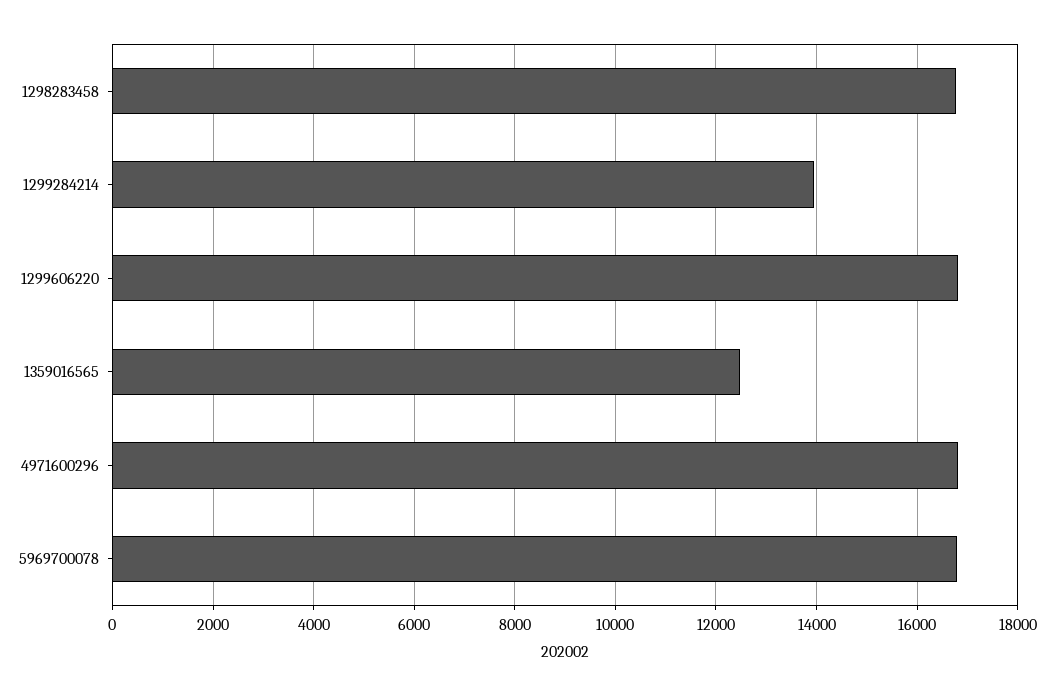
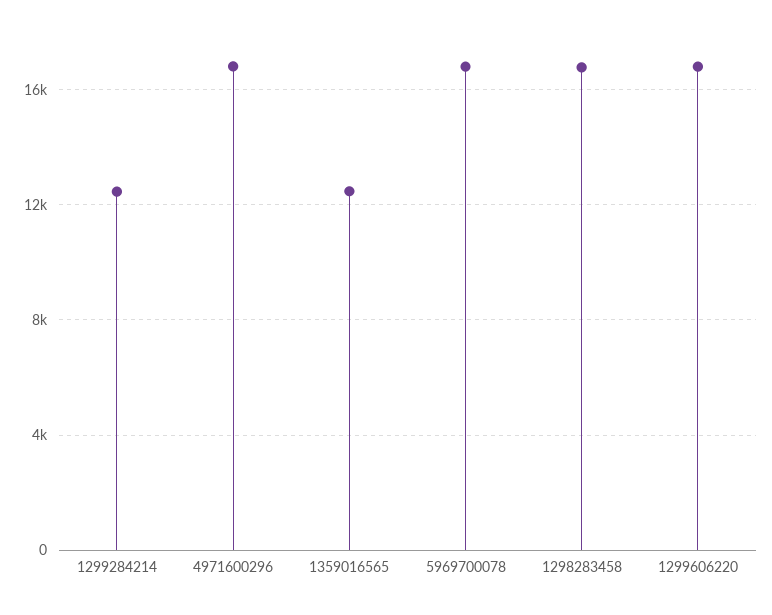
  {
    "1298283458": 16800,
-   "1299284214": 14000,
+   "1299284214": 12500,
    "1299606220": 16800,
    "1359016565": 12400,
    "4971600296": 16800,
    "5969700078": 16800
  }

